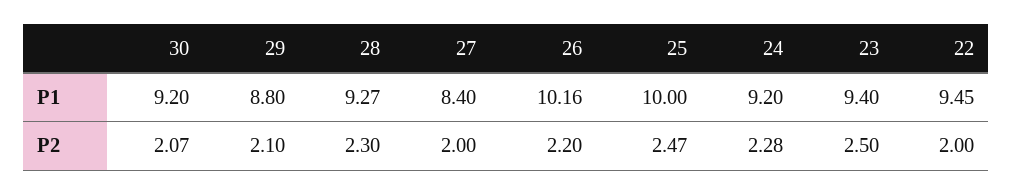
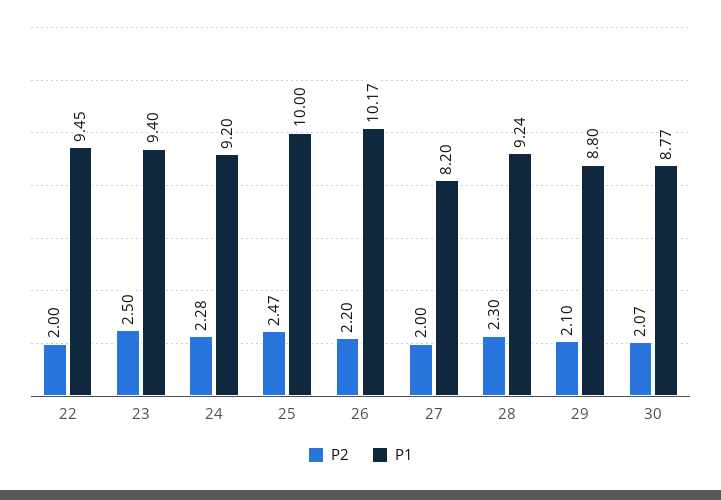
  {
    "P1": {
-     "30": 9.2,
+     "30": 8.77,
      "29": 8.8,
-     "28": 9.27,
+     "28": 9.24,
-     "27": 8.4,
+     "27": 8.2,
-     "26": 10.16,
+     "26": 10.17,
      "25": 10,
      "24": 9.2,
      "23": 9.4,
      "22": 9.45
    },
    "P2": {
      "30": 2.07,
      "29": 2.1,
      "28": 2.3,
      "27": 2,
      "26": 2.2,
      "25": 2.47,
      "24": 2.28,
      "23": 2.5,
      "22": 2
    }
  }

